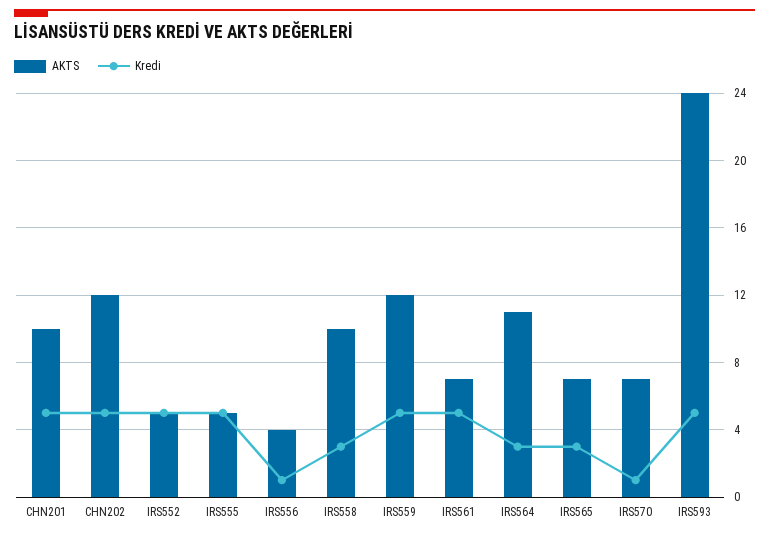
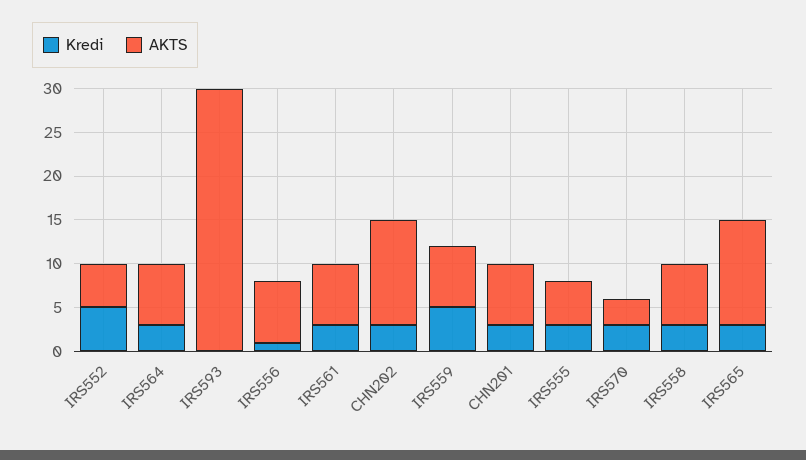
  {
    "AKTS": {
-     "CHN201": 10,
+     "CHN201": 7,
      "CHN202": 12,
      "IRS552": 5,
      "IRS555": 5,
-     "IRS556": 4,
+     "IRS556": 7,
-     "IRS558": 10,
+     "IRS558": 7,
-     "IRS559": 12,
+     "IRS559": 7,
      "IRS561": 7,
-     "IRS564": 11,
+     "IRS564": 7,
-     "IRS565": 7,
+     "IRS565": 12,
-     "IRS570": 7,
+     "IRS570": 3,
-     "IRS593": 24
+     "IRS593": 30
    },
    "Kredi": {
-     "CHN201": 5,
+     "CHN201": 3,
-     "CHN202": 5,
+     "CHN202": 3,
      "IRS552": 5,
-     "IRS555": 5,
+     "IRS555": 3,
      "IRS556": 1,
      "IRS558": 3,
      "IRS559": 5,
-     "IRS561": 5,
+     "IRS561": 3,
      "IRS564": 3,
      "IRS565": 3,
-     "IRS570": 1,
+     "IRS570": 3,
-     "IRS593": 5
+     "IRS593": 0
    }
  }

